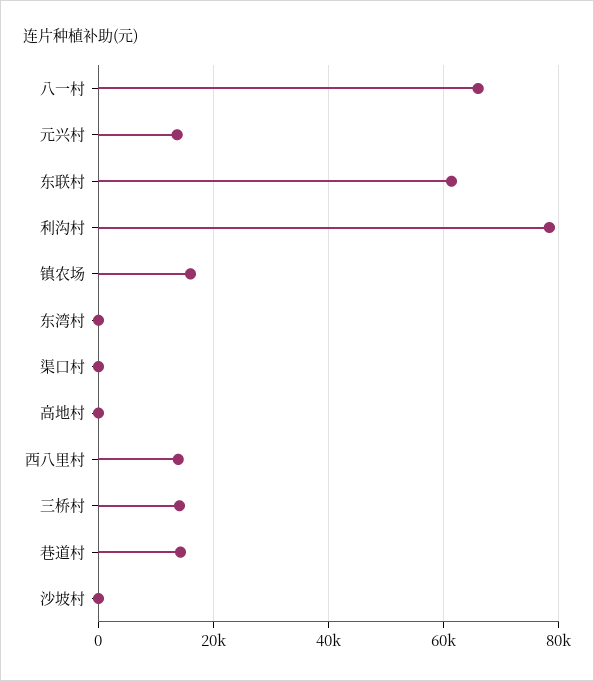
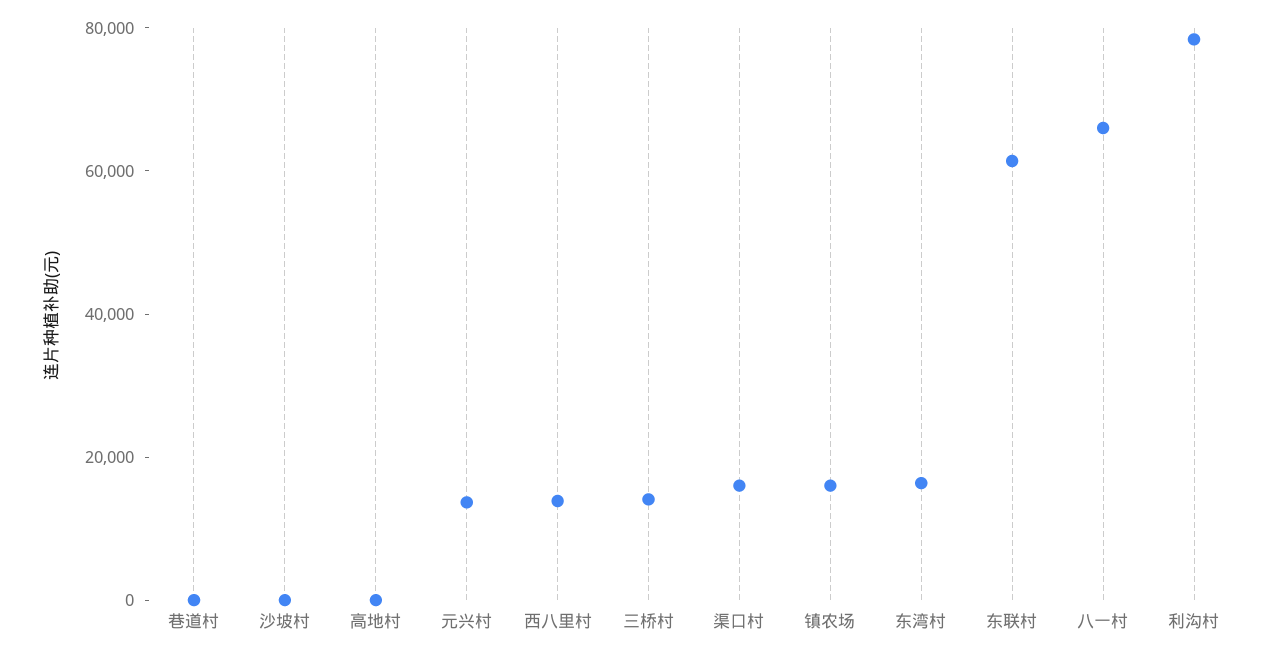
  {
    "八一村": 66000,
    "元兴村": 14000,
    "东联村": 62000,
    "利沟村": 78000,
    "镇农场": 16000,
-   "东湾村": 0,
+   "东湾村": 15000,
-   "渠口村": 0,
+   "渠口村": 15000,
    "高地村": 0,
    "西八里村": 14000,
    "三桥村": 14000,
-   "巷道村": 14000,
+   "巷道村": 0,
    "沙坡村": 0
  }

